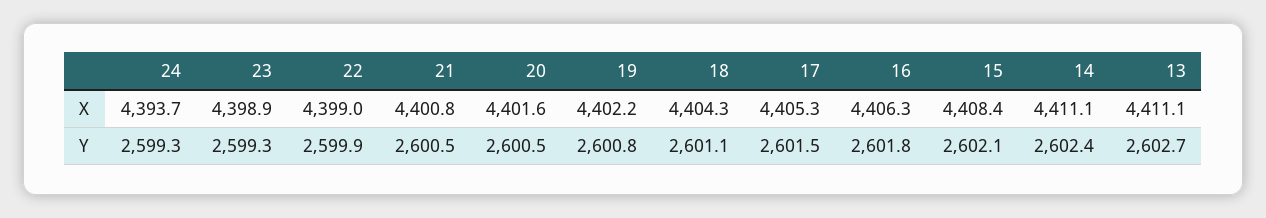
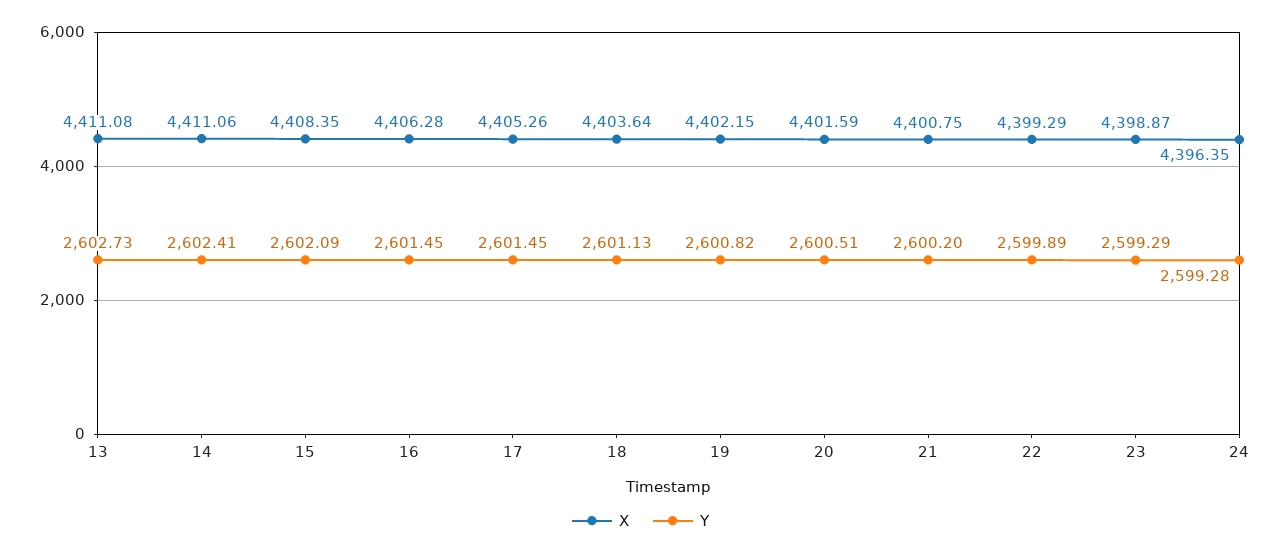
  {
    "X": {
-     "24": 4393.7,
+     "24": 4396.35,
      "23": 4398.87,
-     "22": 4399,
+     "22": 4399.29,
      "21": 4400.75,
      "20": 4401.59,
      "19": 4402.15,
-     "18": 4404.3,
+     "18": 4403.64,
      "17": 4405.26,
      "16": 4406.28,
      "15": 4408.35,
      "14": 4411.06,
      "13": 4411.08
    },
    "Y": {
      "24": 2599.28,
      "23": 2599.29,
      "22": 2599.89,
-     "21": 2600.5,
+     "21": 2600.2,
      "20": 2600.51,
      "19": 2600.82,
      "18": 2601.13,
      "17": 2601.45,
-     "16": 2601.8,
+     "16": 2601.45,
      "15": 2602.09,
      "14": 2602.41,
      "13": 2602.73
    }
  }

